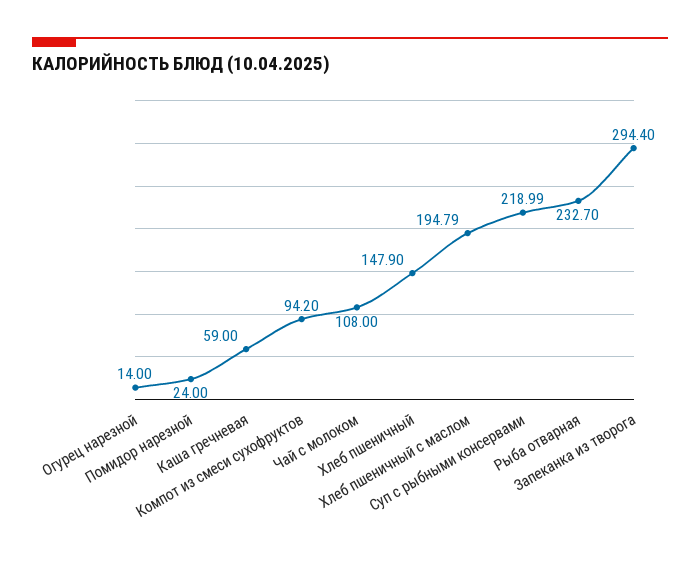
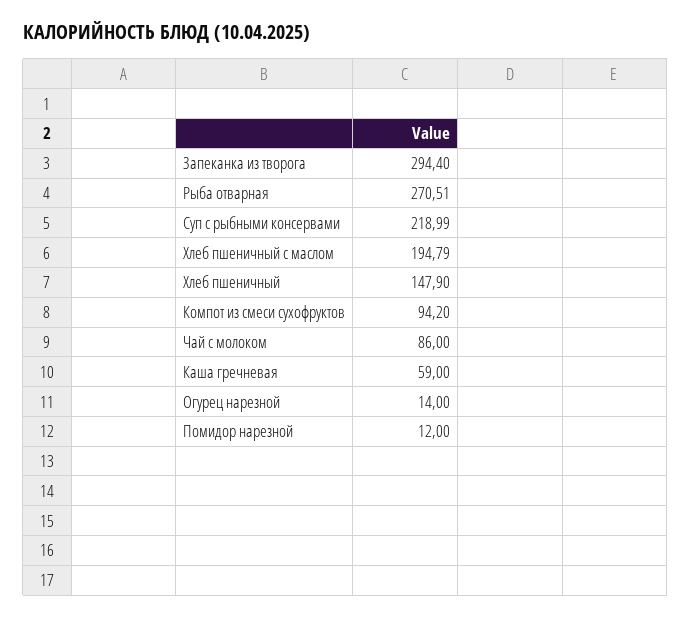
  {
    "Огурец нарезной": 14,
-   "Помидор нарезной": 24,
+   "Помидор нарезной": 12,
    "Каша гречневая": 59,
    "Компот из смеси сухофруктов": 94.2,
-   "Чай с молоком": 108,
+   "Чай с молоком": 86,
    "Хлеб пшеничный": 147.9,
    "Хлеб пшеничный с маслом": 194.79,
    "Суп с рыбными консервами": 218.99,
-   "Рыба отварная": 232.7,
+   "Рыба отварная": 270.51,
    "Запеканка из творога": 294.4
  }

